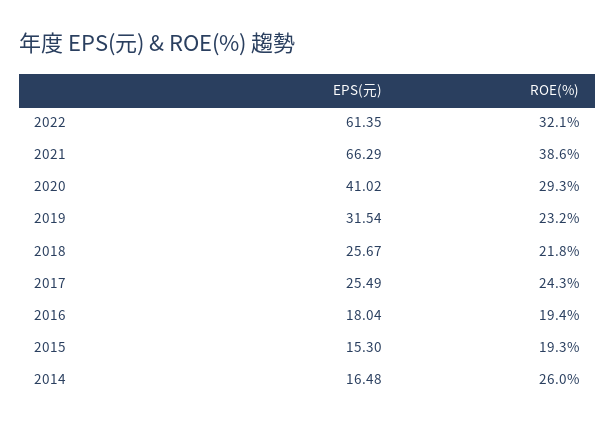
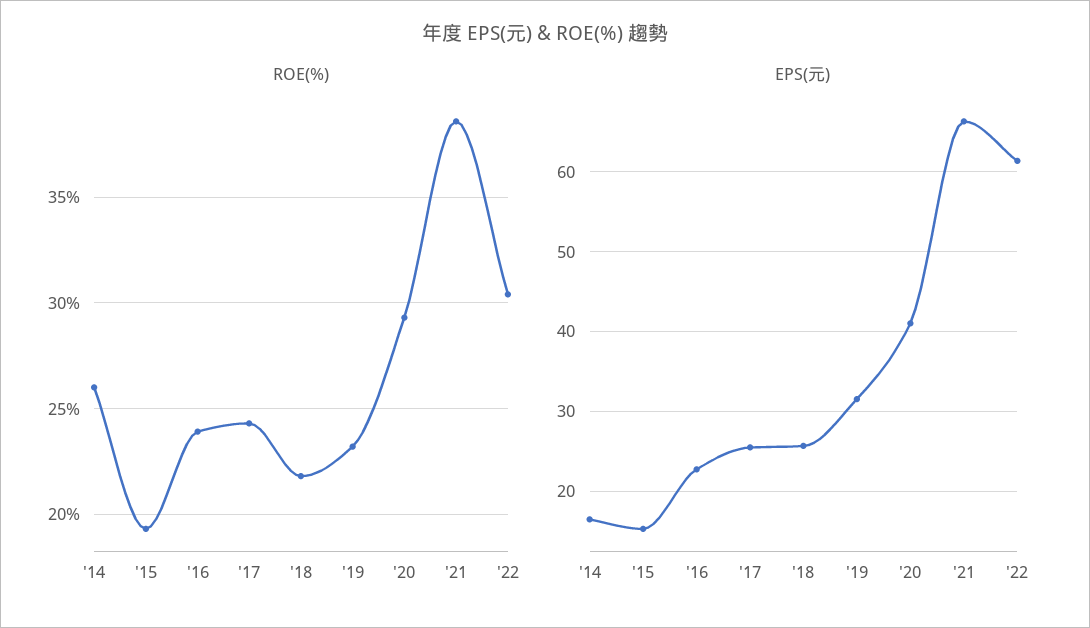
  {
    "EPS(元)": {
      "2022": 61.35,
      "2021": 66.29,
      "2020": 41.02,
      "2019": 31.54,
      "2018": 25.67,
      "2017": 25.49,
-     "2016": 18.04,
+     "2016": 23,
      "2015": 15.3,
      "2014": 16.48
    },
    "ROE(%)": {
-     "2022": 32.1,
+     "2022": 30.5,
      "2021": 38.6,
      "2020": 29.3,
      "2019": 23.2,
      "2018": 21.8,
      "2017": 24.3,
-     "2016": 19.4,
+     "2016": 24,
      "2015": 19.3,
      "2014": 26
    }
  }

